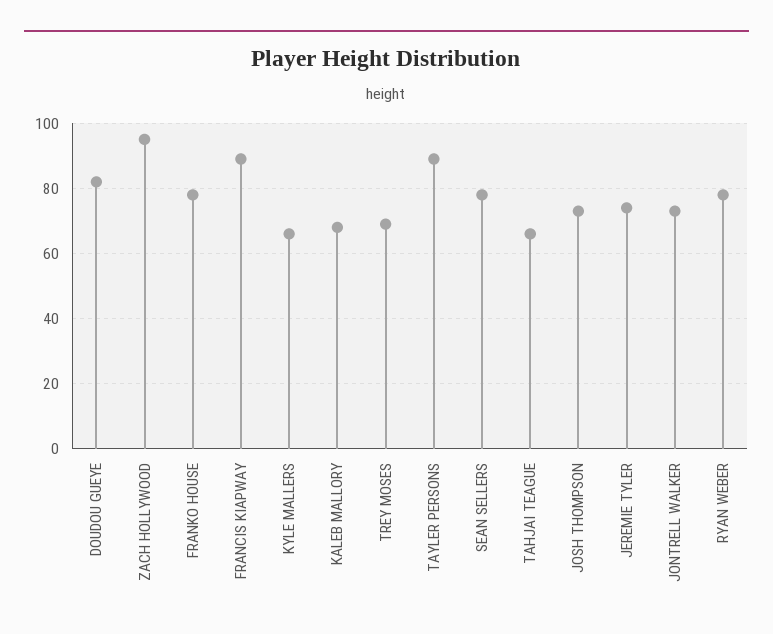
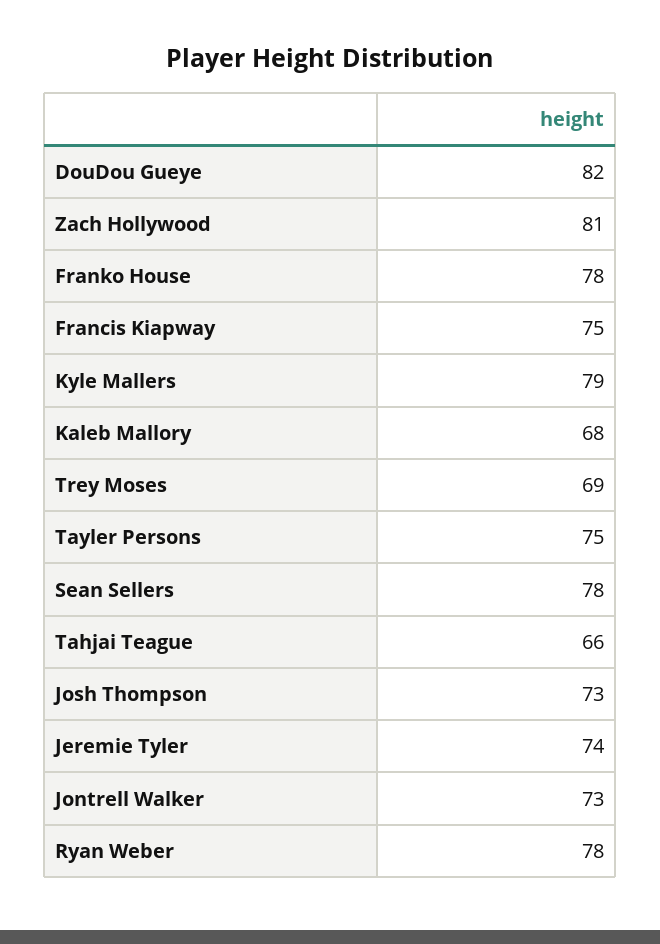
  {
    "DOUDOU GUEYE": 82,
-   "ZACH HOLLYWOOD": 95,
+   "ZACH HOLLYWOOD": 81,
    "FRANKO HOUSE": 78,
-   "FRANCIS KIAPWAY": 90,
+   "FRANCIS KIAPWAY": 75,
-   "KYLE MALLERS": 65,
+   "KYLE MALLERS": 79,
    "KALEB MALLORY": 68,
    "TREY MOSES": 69,
-   "TAYLER PERSONS": 90,
+   "TAYLER PERSONS": 75,
    "SEAN SELLERS": 78,
    "TAHJAI TEAGUE": 66,
    "JOSH THOMPSON": 73,
    "JEREMIE TYLER": 74,
    "JONTRELL WALKER": 73,
    "RYAN WEBER": 78
  }

